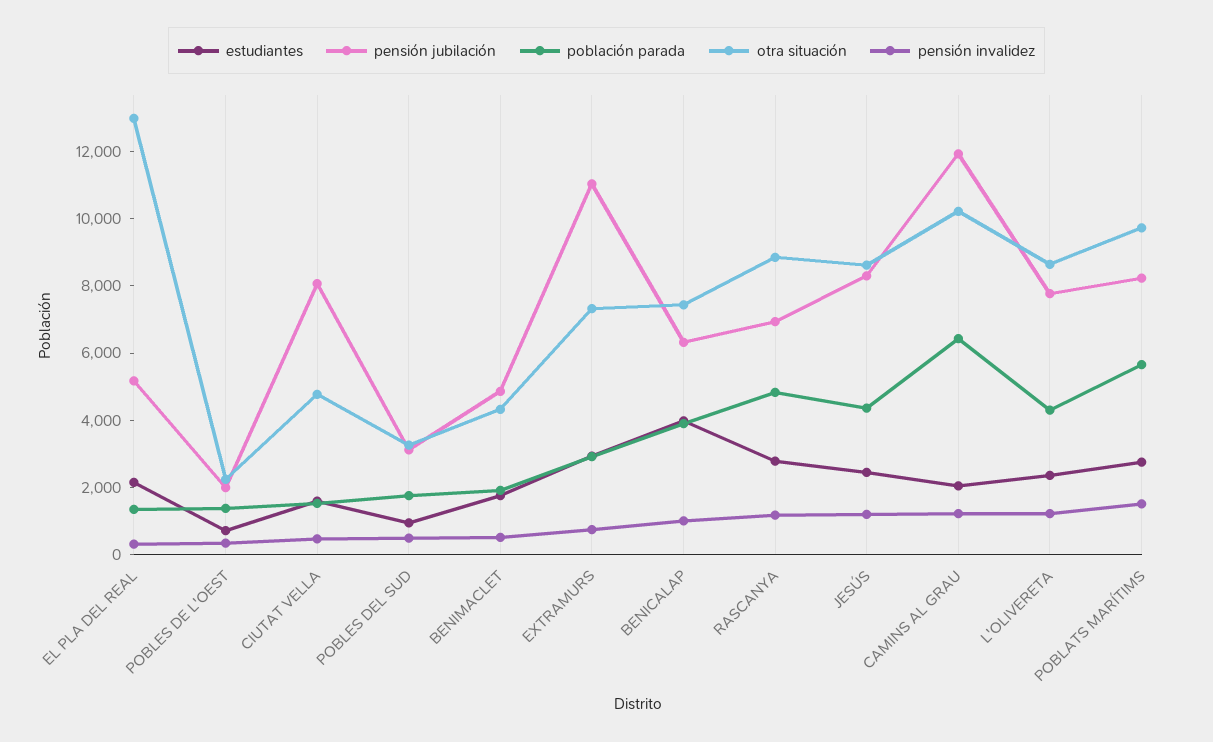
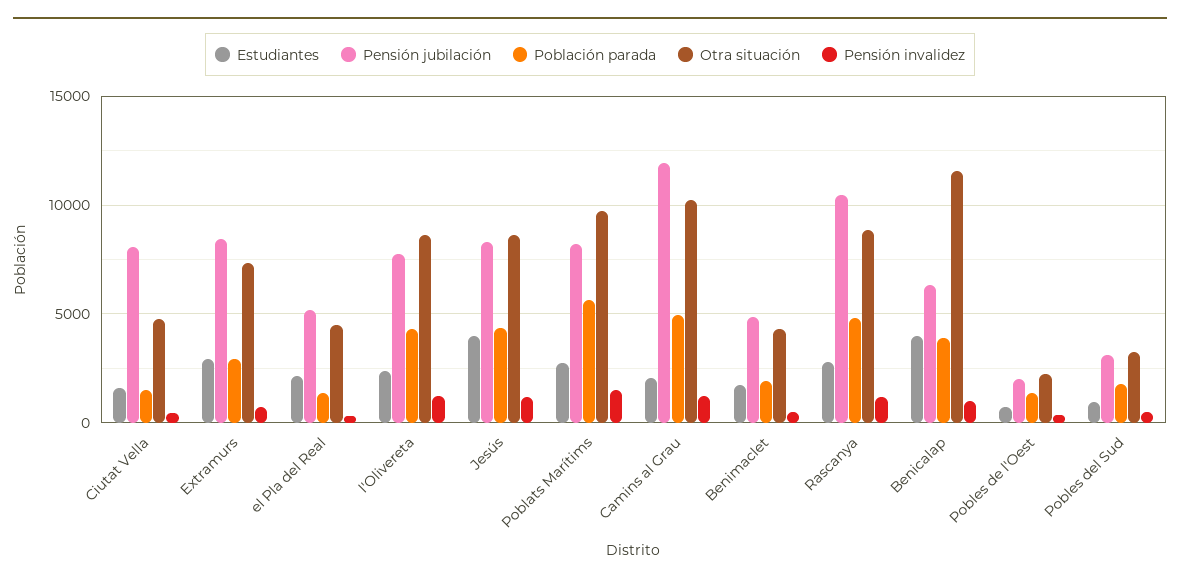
  {
    "estudiantes": {
      "EL PLA DEL REAL": 2000,
      "POBLES DE L'OEST": 500,
      "CIUTAT VELLA": 1500,
      "POBLES DEL SUD": 1000,
      "BENIMACLET": 2000,
      "EXTRAMURS": 3000,
      "BENICALAP": 4000,
      "RASCANYA": 3000,
-     "JESÚS": 2500,
+     "JESÚS": 4000,
      "CAMINS AL GRAU": 2000,
      "L'OLIVERETA": 2500,
      "POBLATS MARÍTIMS": 3000
    },
    "pensión jubilación": {
      "EL PLA DEL REAL": 5000,
      "POBLES DE L'OEST": 2000,
      "CIUTAT VELLA": 8000,
      "POBLES DEL SUD": 3000,
      "BENIMACLET": 5000,
-     "EXTRAMURS": 11000,
+     "EXTRAMURS": 8500,
      "BENICALAP": 6500,
-     "RASCANYA": 7000,
+     "RASCANYA": 10500,
      "JESÚS": 8500,
      "CAMINS AL GRAU": 12000,
      "L'OLIVERETA": 8000,
      "POBLATS MARÍTIMS": 8000
    },
    "población parada": {
      "EL PLA DEL REAL": 1500,
      "POBLES DE L'OEST": 1500,
      "CIUTAT VELLA": 1500,
      "POBLES DEL SUD": 2000,
      "BENIMACLET": 2000,
      "EXTRAMURS": 3000,
      "BENICALAP": 4000,
      "RASCANYA": 5000,
      "JESÚS": 4500,
-     "CAMINS AL GRAU": 6500,
+     "CAMINS AL GRAU": 5000,
      "L'OLIVERETA": 4500,
      "POBLATS MARÍTIMS": 5500
    },
    "otra situación": {
-     "EL PLA DEL REAL": 13000,
+     "EL PLA DEL REAL": 4500,
      "POBLES DE L'OEST": 2000,
      "CIUTAT VELLA": 5000,
      "POBLES DEL SUD": 3500,
      "BENIMACLET": 4500,
      "EXTRAMURS": 7500,
-     "BENICALAP": 7500,
+     "BENICALAP": 11500,
      "RASCANYA": 9000,
      "JESÚS": 8500,
      "CAMINS AL GRAU": 10000,
      "L'OLIVERETA": 8500,
      "POBLATS MARÍTIMS": 9500
    },
    "pensión invalidez": {
      "EL PLA DEL REAL": 500,
      "POBLES DE L'OEST": 500,
      "CIUTAT VELLA": 500,
      "POBLES DEL SUD": 500,
      "BENIMACLET": 500,
      "EXTRAMURS": 500,
      "BENICALAP": 1000,
      "RASCANYA": 1000,
      "JESÚS": 1000,
      "CAMINS AL GRAU": 1000,
      "L'OLIVERETA": 1000,
      "POBLATS MARÍTIMS": 1500
    }
  }

